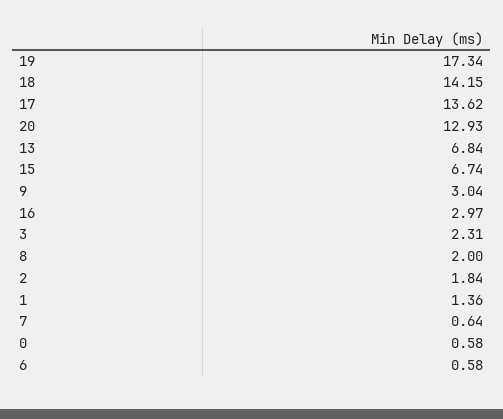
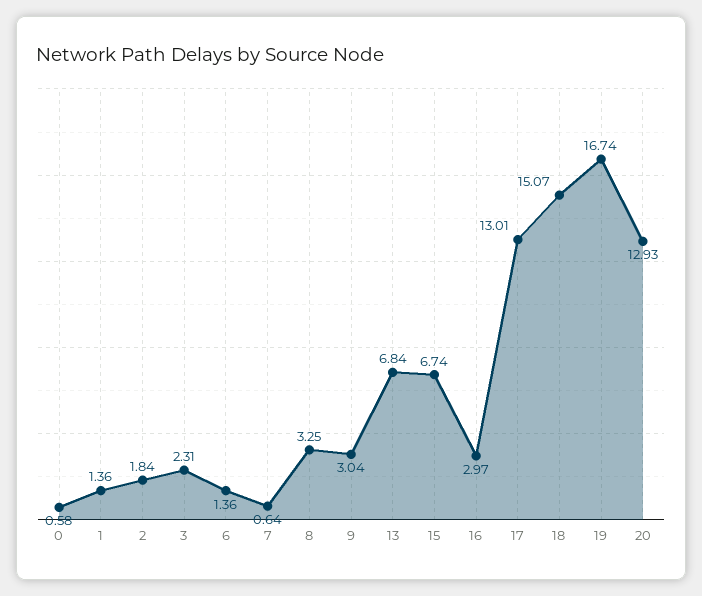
  {
-   "19": 17.34,
+   "19": 16.74,
-   "18": 14.15,
+   "18": 15.07,
-   "17": 13.62,
+   "17": 13.01,
    "20": 12.93,
    "13": 6.84,
    "15": 6.74,
    "9": 3.04,
    "16": 2.97,
    "3": 2.31,
-   "8": 2,
+   "8": 3.25,
    "2": 1.84,
    "1": 1.36,
    "7": 0.64,
    "0": 0.58,
-   "6": 0.58
+   "6": 1.36
  }

